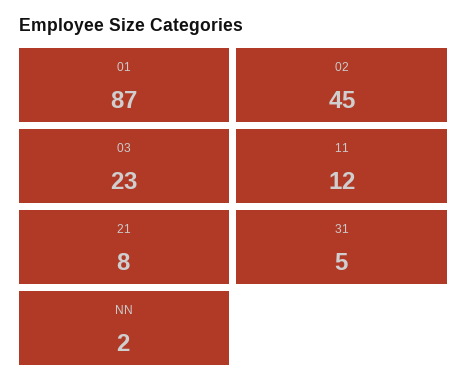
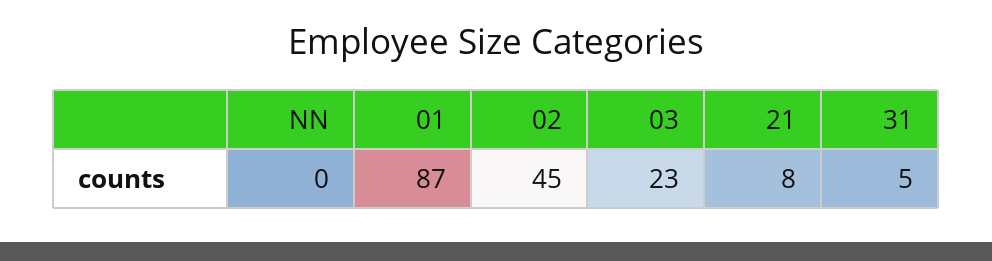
  {
    "01": 87,
    "02": 45,
    "03": 23,
-   "11": 12,
    "21": 8,
    "31": 5,
-   "NN": 2
+   "NN": 0
  }

